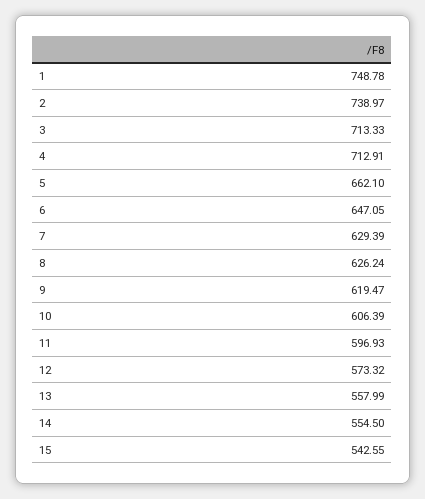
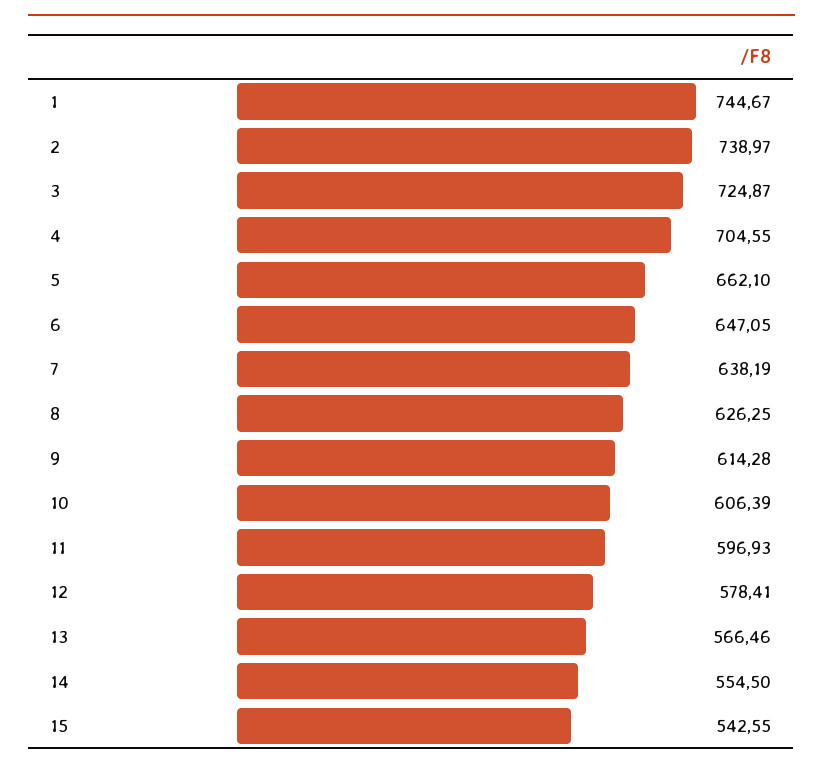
  {
-   "1": 748.78,
+   "1": 744.67,
    "2": 738.97,
-   "3": 713.33,
+   "3": 724.87,
-   "4": 712.91,
+   "4": 704.55,
    "5": 662.1,
    "6": 647.05,
-   "7": 629.39,
+   "7": 638.19,
-   "8": 626.24,
+   "8": 626.25,
-   "9": 619.47,
+   "9": 614.28,
    "10": 606.39,
    "11": 596.93,
-   "12": 573.32,
+   "12": 578.41,
-   "13": 557.99,
+   "13": 566.46,
    "14": 554.5,
    "15": 542.55
  }

